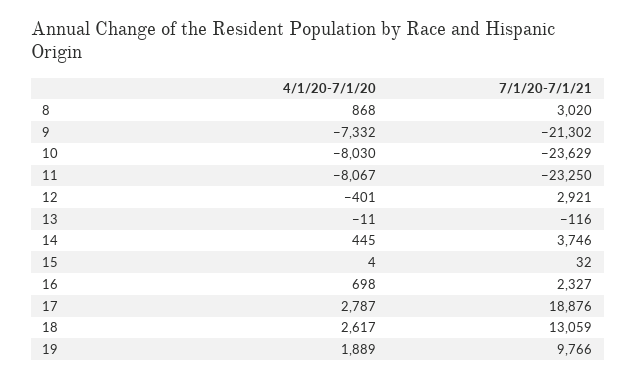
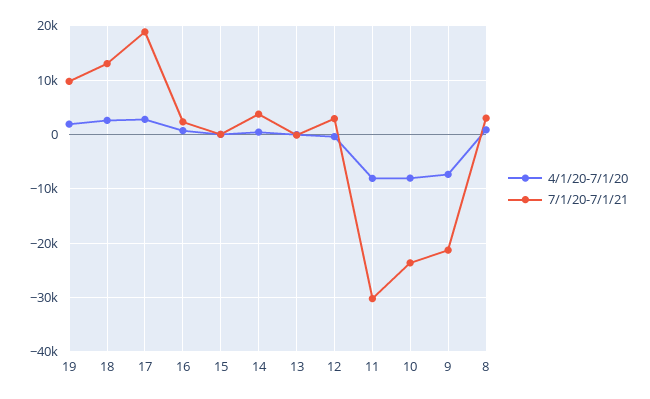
  {
    "4/1/20-7/1/20": {
      "8": 868,
      "9": -7332,
      "10": -8030,
      "11": -8067,
      "12": -401,
      "13": -11,
      "14": 445,
      "15": 4,
      "16": 698,
      "17": 2787,
      "18": 2617,
      "19": 1889
    },
    "7/1/20-7/1/21": {
      "8": 3020,
      "9": -21302,
      "10": -23629,
-     "11": -23250,
+     "11": -30000,
      "12": 2921,
      "13": -116,
      "14": 3746,
      "15": 32,
      "16": 2327,
      "17": 18876,
      "18": 13059,
      "19": 9766
    }
  }

